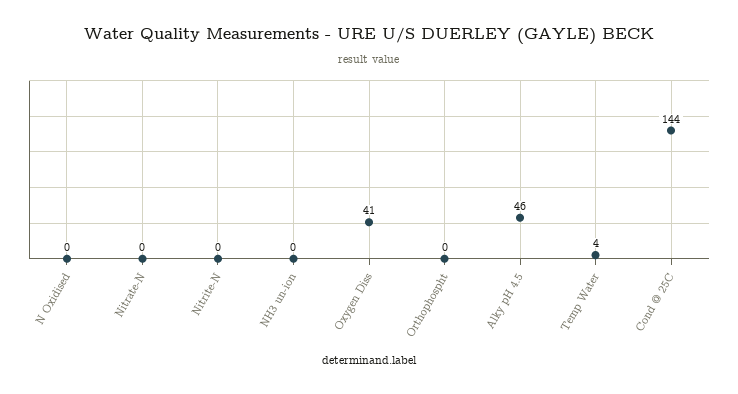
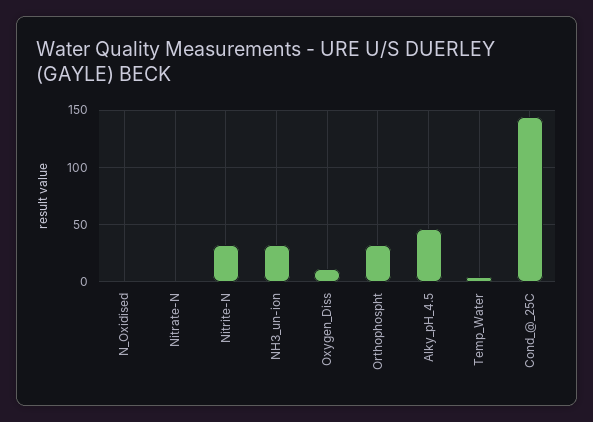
  {
    "N Oxidised": 0,
    "Nitrate-N": 0,
-   "Nitrite-N": 0,
+   "Nitrite-N": 30,
-   "NH3 un-ion": 0,
+   "NH3 un-ion": 30,
-   "Oxygen Diss": 41,
+   "Oxygen Diss": 10,
-   "Orthophospht": 0,
+   "Orthophospht": 30,
    "Alky pH 4.5": 46,
    "Temp Water": 4,
    "Cond @ 25C": 144
  }

